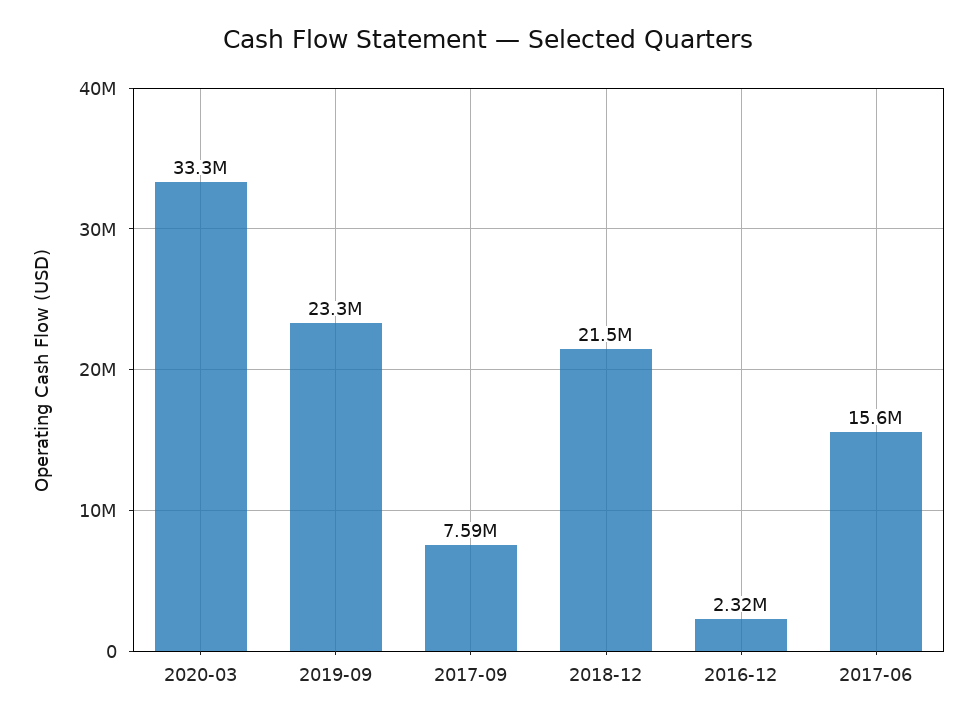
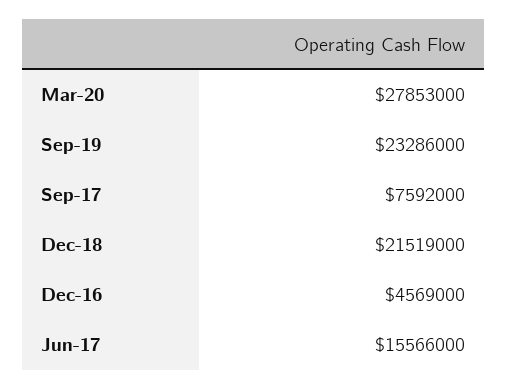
  {
-   "2020-03": 33300000,
+   "2020-03": 27853000,
    "2019-09": 23286000,
    "2017-09": 7592000,
    "2018-12": 21519000,
-   "2016-12": 2320000,
+   "2016-12": 4569000,
    "2017-06": 15566000
  }

